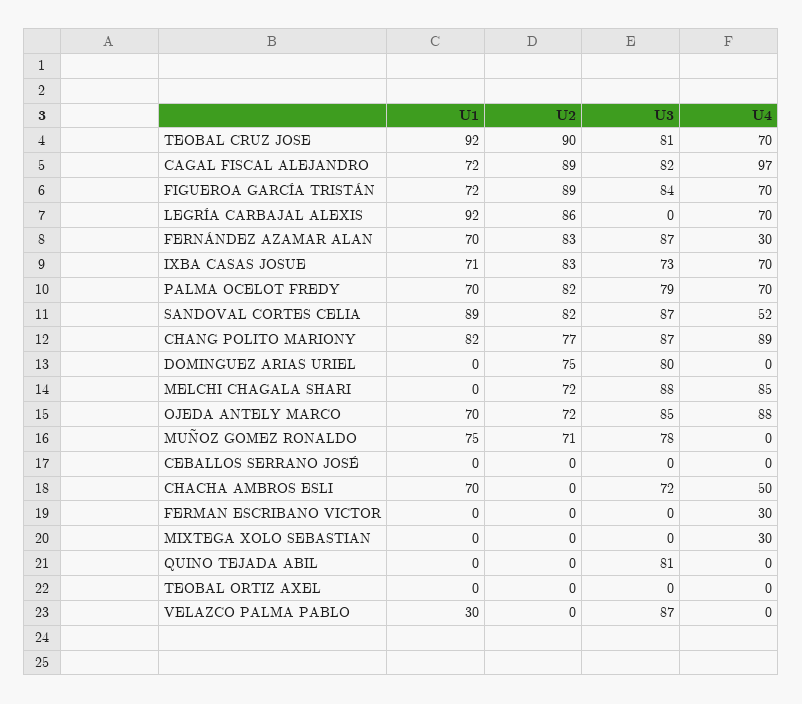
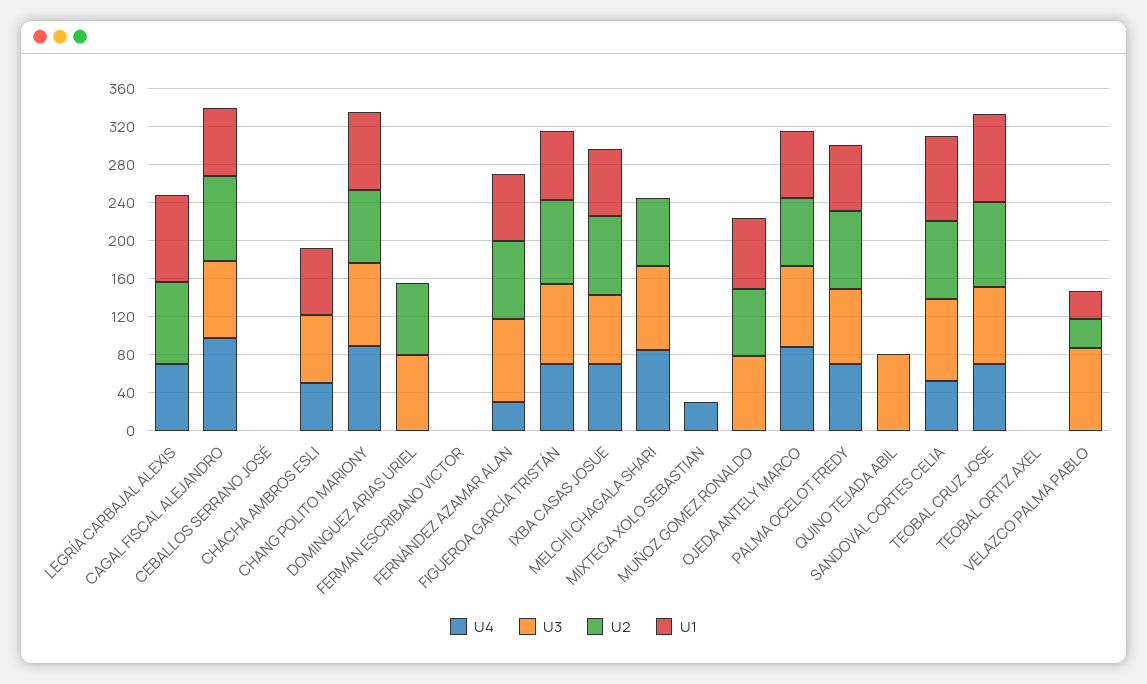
  {
    "U1": {
      "TEOBAL CRUZ JOSE": 92,
      "CAGAL FISCAL ALEJANDRO": 72,
      "FIGUEROA GARCÍA TRISTÁN": 72,
      "LEGRÍA CARBAJAL ALEXIS": 92,
      "FERNÁNDEZ AZAMAR ALAN": 70,
      "IXBA CASAS JOSUE": 71,
      "PALMA OCELOT FREDY": 70,
      "SANDOVAL CORTES CELIA": 89,
      "CHANG POLITO MARIONY": 82,
      "DOMINGUEZ ARIAS URIEL": 0,
      "MELCHI CHAGALA SHARI": 0,
      "OJEDA ANTELY MARCO": 70,
      "MUÑOZ GOMEZ RONALDO": 75,
      "CEBALLOS SERRANO JOSÉ": 0,
      "CHACHA AMBROS ESLI": 70,
      "FERMAN ESCRIBANO VICTOR": 0,
      "MIXTEGA XOLO SEBASTIAN": 0,
      "QUINO TEJADA ABIL": 0,
      "TEOBAL ORTIZ AXEL": 0,
      "VELAZCO PALMA PABLO": 30
    },
    "U2": {
      "TEOBAL CRUZ JOSE": 90,
      "CAGAL FISCAL ALEJANDRO": 89,
      "FIGUEROA GARCÍA TRISTÁN": 89,
      "LEGRÍA CARBAJAL ALEXIS": 86,
      "FERNÁNDEZ AZAMAR ALAN": 83,
      "IXBA CASAS JOSUE": 83,
      "PALMA OCELOT FREDY": 82,
      "SANDOVAL CORTES CELIA": 82,
      "CHANG POLITO MARIONY": 77,
      "DOMINGUEZ ARIAS URIEL": 75,
      "MELCHI CHAGALA SHARI": 72,
      "OJEDA ANTELY MARCO": 72,
      "MUÑOZ GOMEZ RONALDO": 71,
      "CEBALLOS SERRANO JOSÉ": 0,
      "CHACHA AMBROS ESLI": 0,
      "FERMAN ESCRIBANO VICTOR": 0,
      "MIXTEGA XOLO SEBASTIAN": 0,
      "QUINO TEJADA ABIL": 0,
      "TEOBAL ORTIZ AXEL": 0,
-     "VELAZCO PALMA PABLO": 0
+     "VELAZCO PALMA PABLO": 30
    },
    "U3": {
      "TEOBAL CRUZ JOSE": 81,
      "CAGAL FISCAL ALEJANDRO": 82,
      "FIGUEROA GARCÍA TRISTÁN": 84,
      "LEGRÍA CARBAJAL ALEXIS": 0,
      "FERNÁNDEZ AZAMAR ALAN": 87,
      "IXBA CASAS JOSUE": 73,
      "PALMA OCELOT FREDY": 79,
      "SANDOVAL CORTES CELIA": 87,
      "CHANG POLITO MARIONY": 87,
      "DOMINGUEZ ARIAS URIEL": 80,
      "MELCHI CHAGALA SHARI": 88,
      "OJEDA ANTELY MARCO": 85,
      "MUÑOZ GOMEZ RONALDO": 78,
      "CEBALLOS SERRANO JOSÉ": 0,
      "CHACHA AMBROS ESLI": 72,
      "FERMAN ESCRIBANO VICTOR": 0,
      "MIXTEGA XOLO SEBASTIAN": 0,
      "QUINO TEJADA ABIL": 81,
      "TEOBAL ORTIZ AXEL": 0,
      "VELAZCO PALMA PABLO": 87
    },
    "U4": {
      "TEOBAL CRUZ JOSE": 70,
      "CAGAL FISCAL ALEJANDRO": 97,
      "FIGUEROA GARCÍA TRISTÁN": 70,
      "LEGRÍA CARBAJAL ALEXIS": 70,
      "FERNÁNDEZ AZAMAR ALAN": 30,
      "IXBA CASAS JOSUE": 70,
      "PALMA OCELOT FREDY": 70,
      "SANDOVAL CORTES CELIA": 52,
      "CHANG POLITO MARIONY": 89,
      "DOMINGUEZ ARIAS URIEL": 0,
      "MELCHI CHAGALA SHARI": 85,
      "OJEDA ANTELY MARCO": 88,
      "MUÑOZ GOMEZ RONALDO": 0,
      "CEBALLOS SERRANO JOSÉ": 0,
      "CHACHA AMBROS ESLI": 50,
-     "FERMAN ESCRIBANO VICTOR": 30,
+     "FERMAN ESCRIBANO VICTOR": 0,
      "MIXTEGA XOLO SEBASTIAN": 30,
      "QUINO TEJADA ABIL": 0,
      "TEOBAL ORTIZ AXEL": 0,
      "VELAZCO PALMA PABLO": 0
    }
  }

